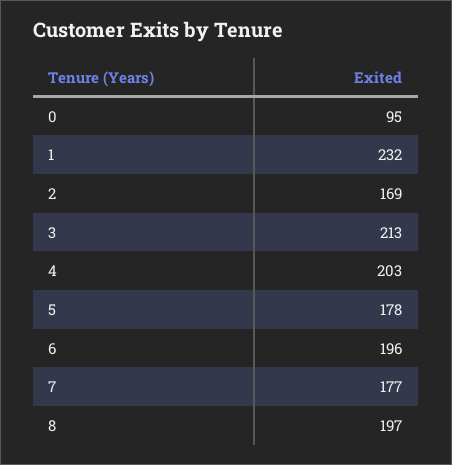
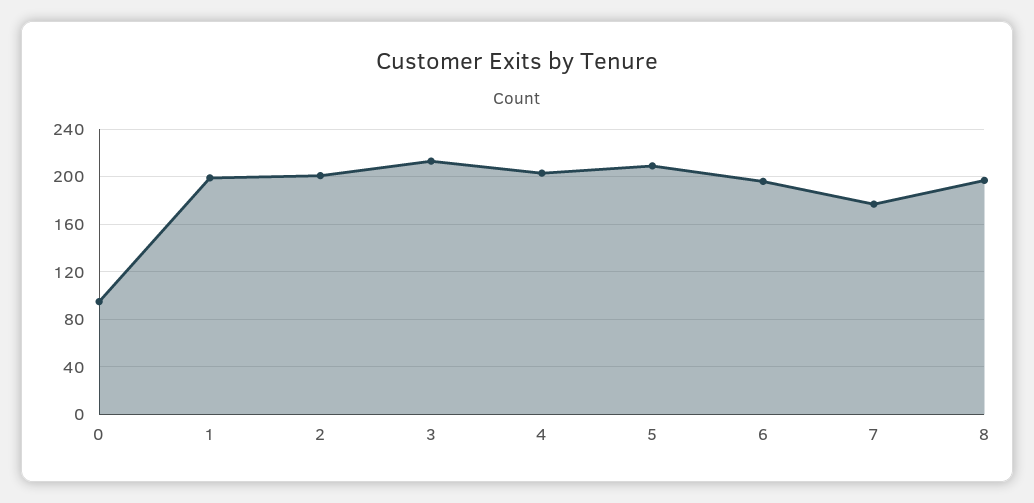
  {
    "0": 95,
-   "1": 232,
+   "1": 200,
-   "2": 169,
+   "2": 200,
    "3": 213,
    "4": 203,
-   "5": 178,
+   "5": 210,
    "6": 196,
    "7": 177,
    "8": 197
  }

